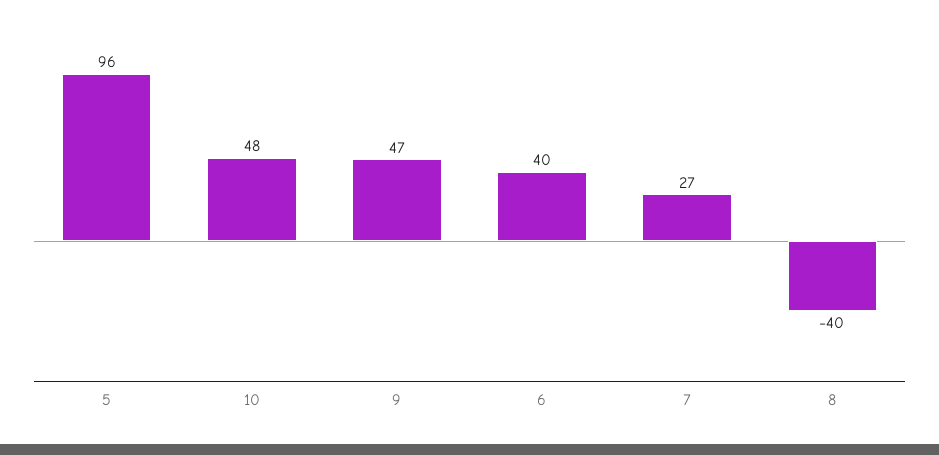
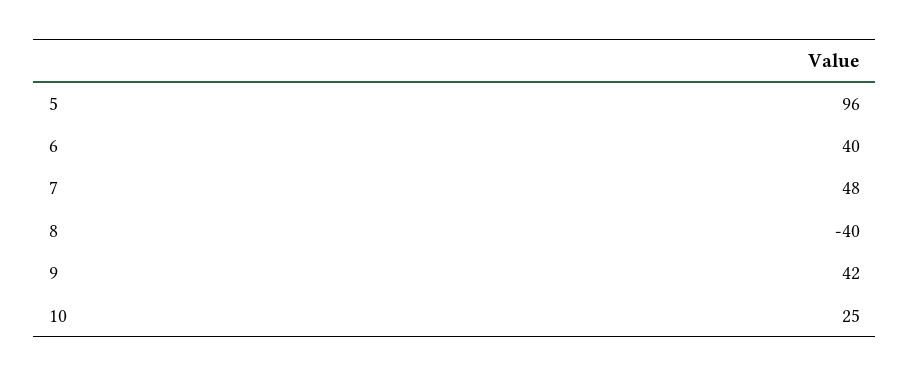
  {
    "5": 96,
-   "10": 48,
+   "10": 25,
-   "9": 47,
+   "9": 42,
    "6": 40,
-   "7": 27,
+   "7": 48,
    "8": -40
  }

